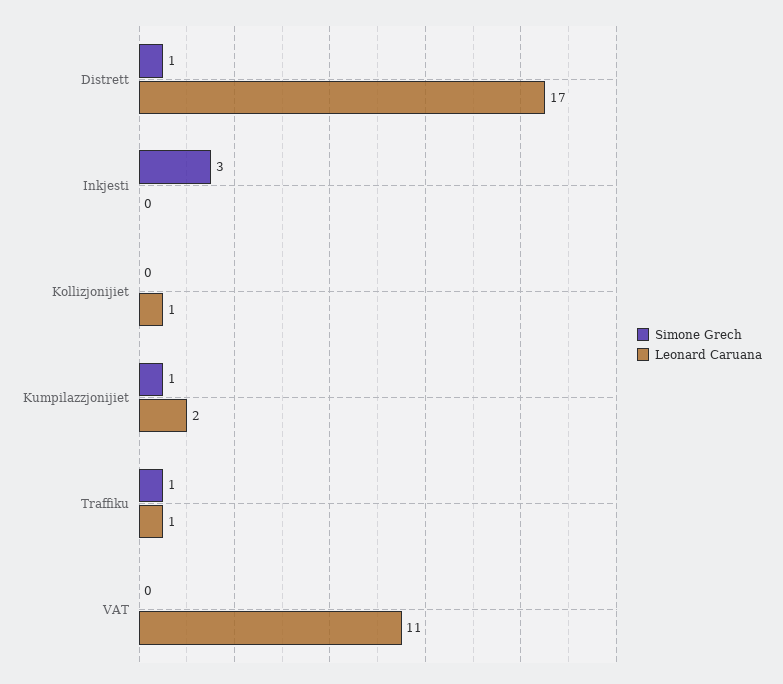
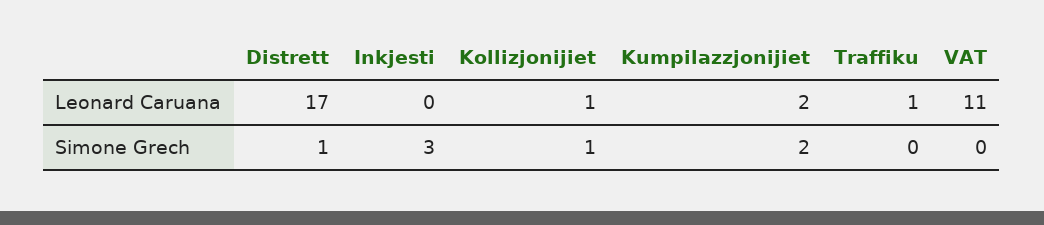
  {
    "Simone Grech": {
      "Distrett": 1,
      "Inkjesti": 3,
-     "Kollizjonijiet": 0,
+     "Kollizjonijiet": 1,
-     "Kumpilazzjonijiet": 1,
+     "Kumpilazzjonijiet": 2,
-     "Traffiku": 1,
+     "Traffiku": 0,
      "VAT": 0
    },
    "Leonard Caruana": {
      "Distrett": 17,
      "Inkjesti": 0,
      "Kollizjonijiet": 1,
      "Kumpilazzjonijiet": 2,
      "Traffiku": 1,
      "VAT": 11
    }
  }

